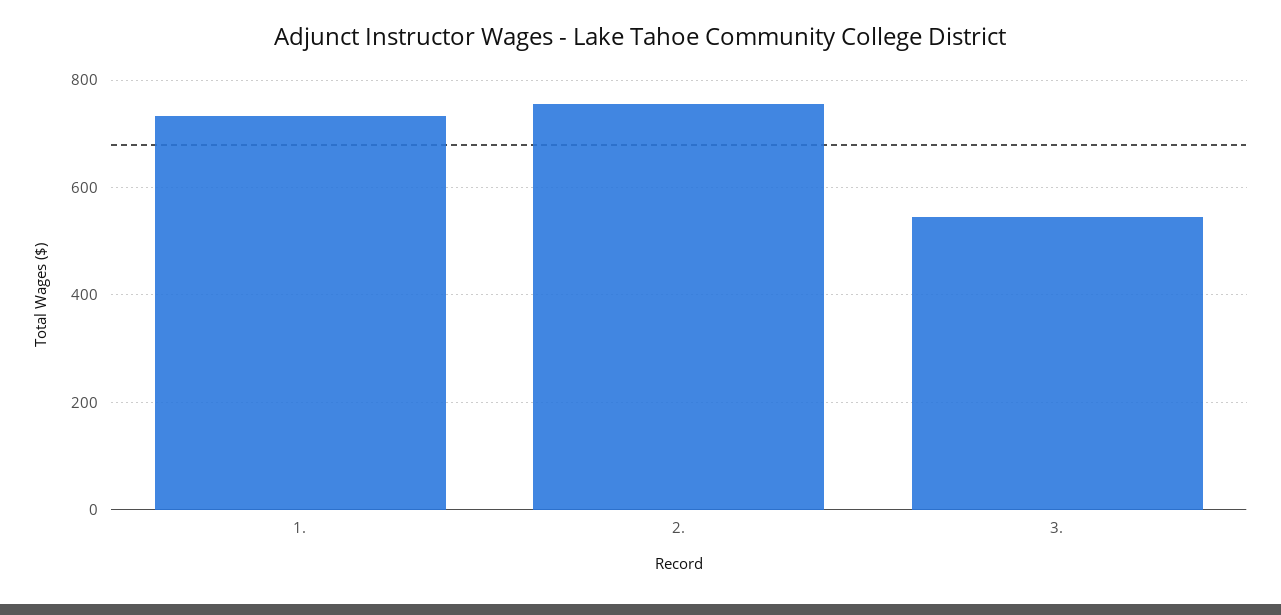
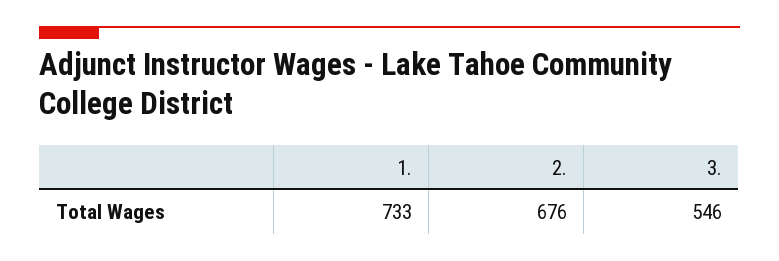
  {
    "1.": 733,
-   "2.": 760,
+   "2.": 676,
    "3.": 546
  }

